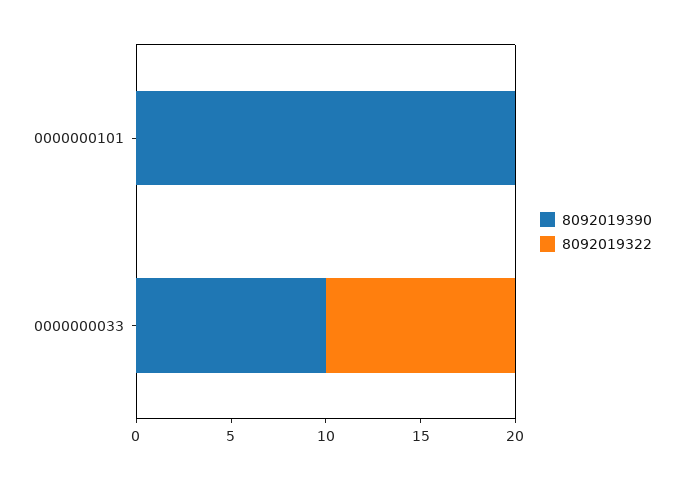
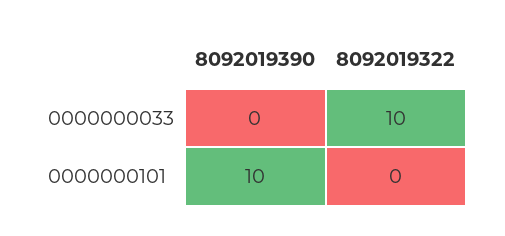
  {
    "8092019390": {
-     "0000000101": 20,
+     "0000000101": 10,
-     "0000000033": 10
+     "0000000033": 0
    },
    "8092019322": {
      "0000000101": 0,
      "0000000033": 10
    }
  }

